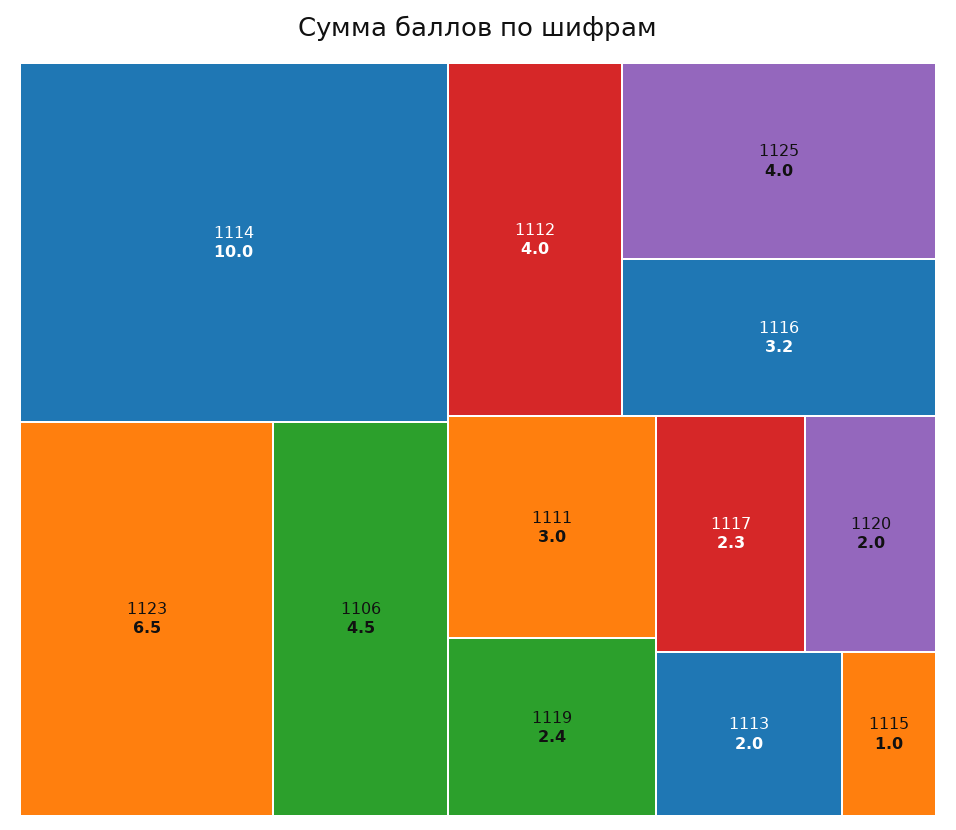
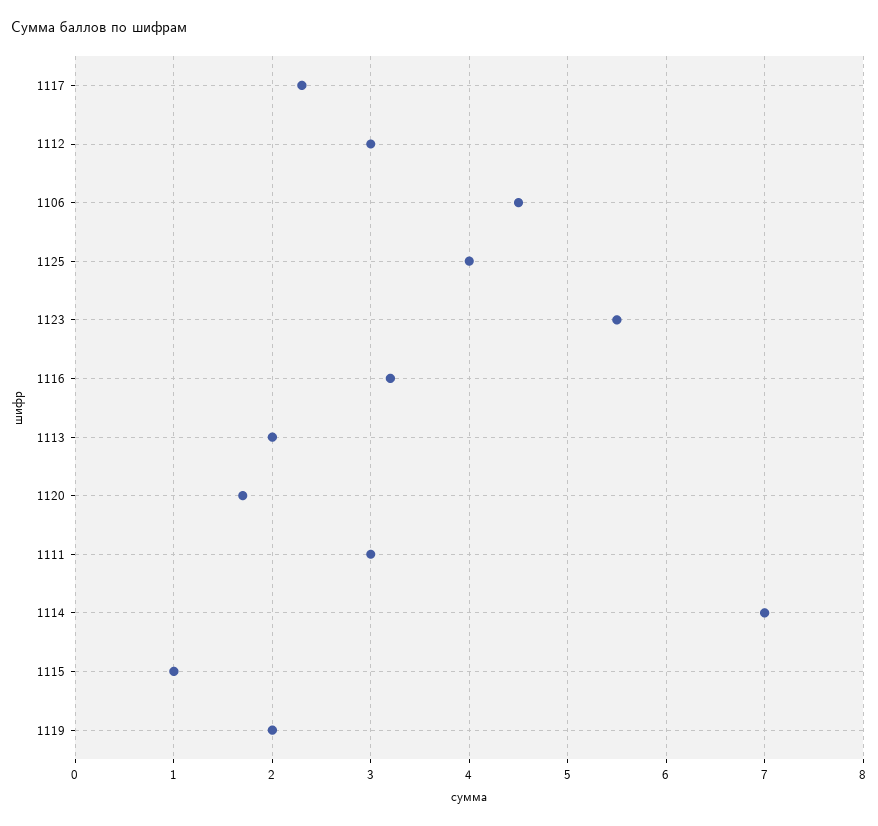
  {
-   "1114": 10,
+   "1114": 7,
-   "1123": 6.5,
+   "1123": 5.5,
    "1106": 4.5,
-   "1112": 4,
+   "1112": 3,
    "1125": 4,
    "1116": 3.2,
    "1111": 3,
-   "1119": 2.4,
+   "1119": 2,
    "1117": 2.3,
-   "1120": 2,
+   "1120": 1.7,
    "1113": 2,
    "1115": 1
  }

